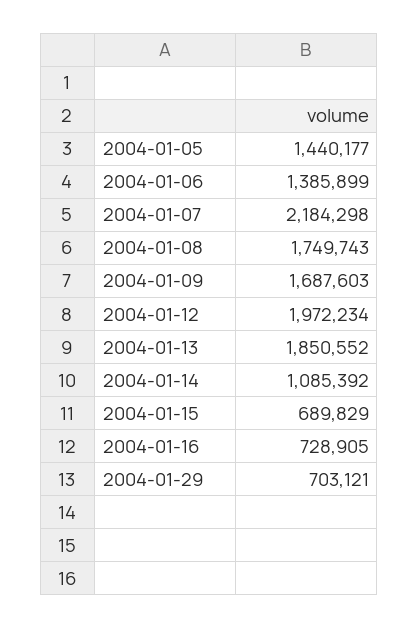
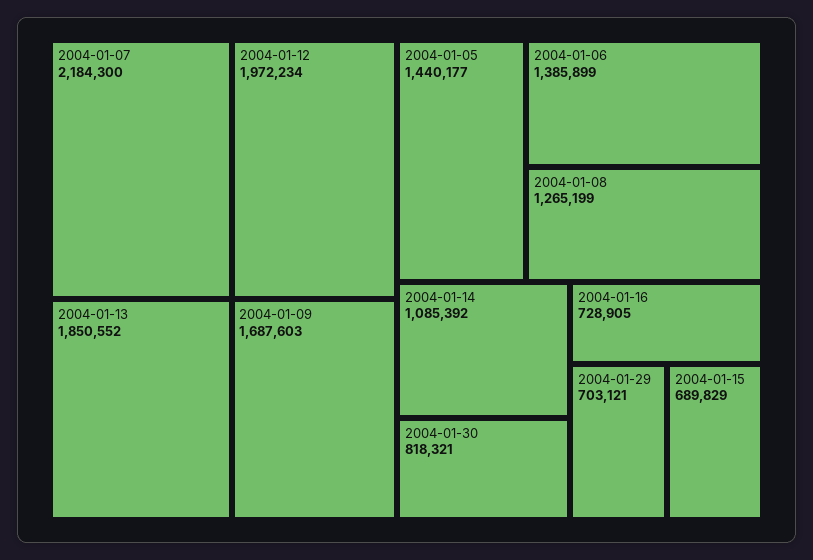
  {
    "2004-01-05": 1440177,
    "2004-01-06": 1385899,
-   "2004-01-07": 2184298,
+   "2004-01-07": 2184300,
-   "2004-01-08": 1749743,
+   "2004-01-08": 1265199,
    "2004-01-09": 1687603,
    "2004-01-12": 1972234,
    "2004-01-13": 1850552,
    "2004-01-14": 1085392,
    "2004-01-15": 689829,
    "2004-01-16": 728905,
-   "2004-01-29": 703121
+   "2004-01-29": 703121,
+   "2004-01-30": 818321
  }

